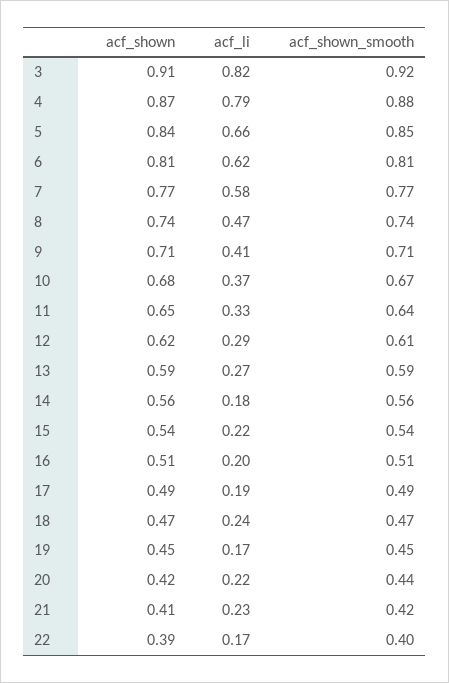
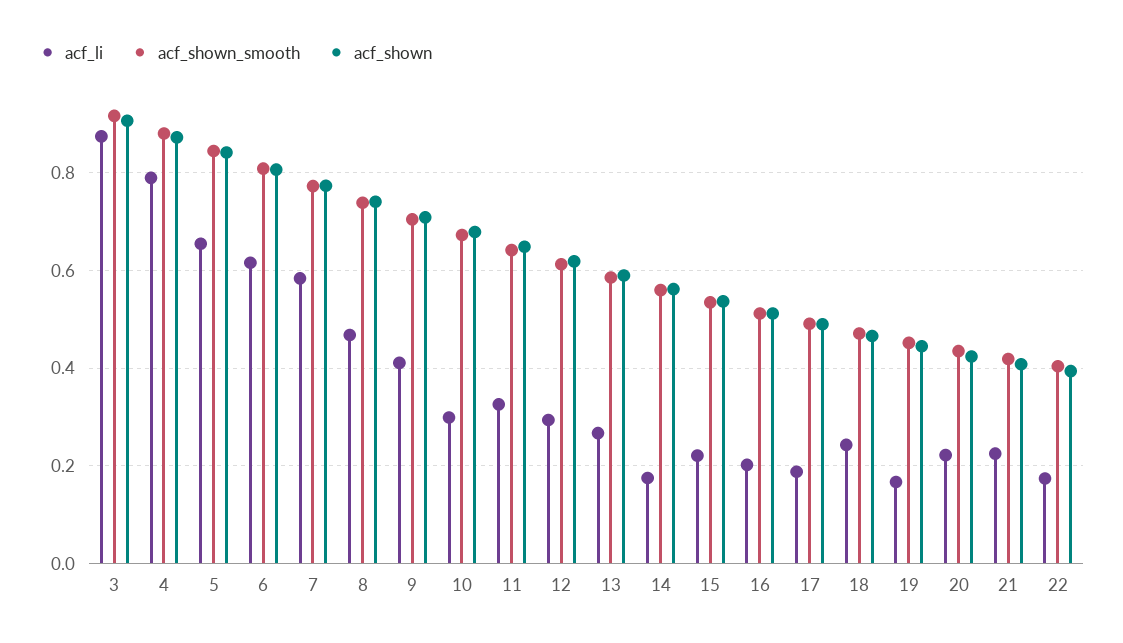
  {
    "acf_shown": {
      "3": 0.91,
      "4": 0.87,
      "5": 0.84,
      "6": 0.81,
      "7": 0.77,
      "8": 0.74,
      "9": 0.71,
      "10": 0.68,
      "11": 0.65,
      "12": 0.62,
      "13": 0.59,
      "14": 0.56,
      "15": 0.54,
      "16": 0.51,
      "17": 0.49,
      "18": 0.47,
      "19": 0.45,
      "20": 0.42,
      "21": 0.41,
      "22": 0.39
    },
    "acf_li": {
-     "3": 0.82,
+     "3": 0.88,
      "4": 0.79,
      "5": 0.66,
      "6": 0.62,
      "7": 0.58,
      "8": 0.47,
      "9": 0.41,
-     "10": 0.37,
+     "10": 0.3,
      "11": 0.33,
      "12": 0.29,
      "13": 0.27,
      "14": 0.18,
      "15": 0.22,
      "16": 0.2,
      "17": 0.19,
      "18": 0.24,
      "19": 0.17,
      "20": 0.22,
      "21": 0.23,
      "22": 0.17
    },
    "acf_shown_smooth": {
      "3": 0.92,
      "4": 0.88,
      "5": 0.85,
      "6": 0.81,
      "7": 0.77,
      "8": 0.74,
      "9": 0.71,
      "10": 0.67,
      "11": 0.64,
      "12": 0.61,
      "13": 0.59,
      "14": 0.56,
      "15": 0.54,
      "16": 0.51,
      "17": 0.49,
      "18": 0.47,
      "19": 0.45,
      "20": 0.44,
      "21": 0.42,
      "22": 0.4
    }
  }

